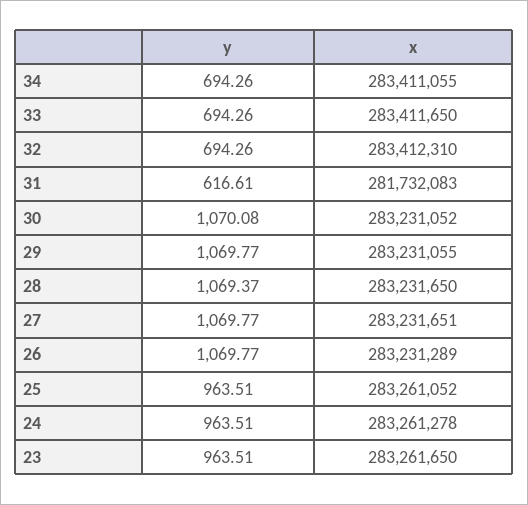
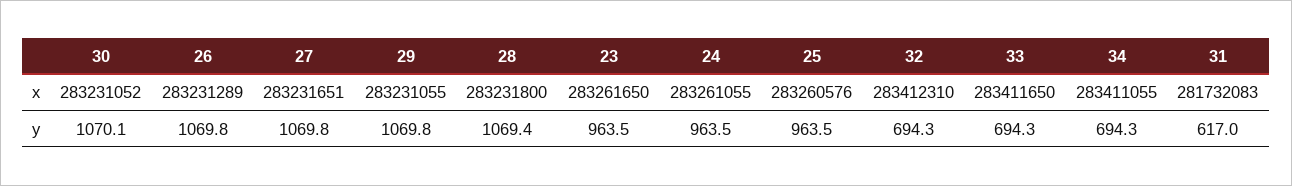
  {
    "y": {
      "34": 694.26,
      "33": 694.26,
      "32": 694.26,
-     "31": 616.61,
+     "31": 617,
      "30": 1070.08,
      "29": 1069.77,
      "28": 1069.37,
      "27": 1069.77,
      "26": 1069.77,
      "25": 963.51,
      "24": 963.51,
      "23": 963.51
    },
    "x": {
      "34": 283411055,
      "33": 283411650,
      "32": 283412310,
      "31": 281732083,
      "30": 283231052,
      "29": 283231055,
-     "28": 283231650,
+     "28": 283231800,
      "27": 283231651,
      "26": 283231289,
-     "25": 283261052,
+     "25": 283260576,
-     "24": 283261278,
+     "24": 283261055,
      "23": 283261650
    }
  }

